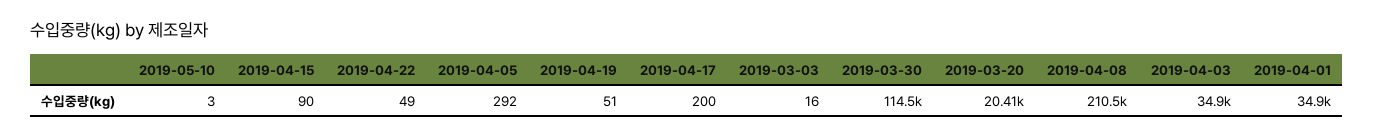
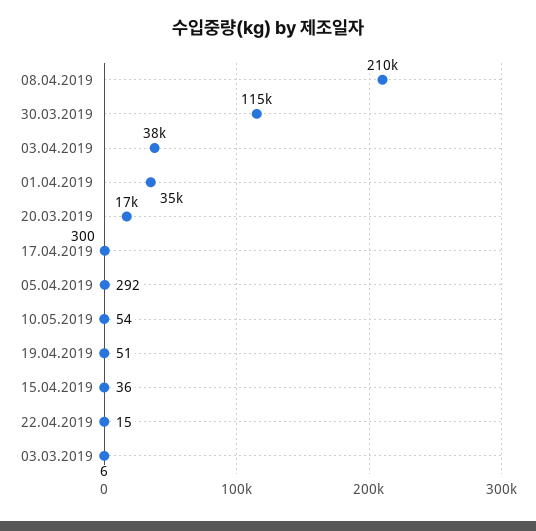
  {
-   "2019-05-10": 3,
+   "2019-05-10": 54,
-   "2019-04-15": 90,
+   "2019-04-15": 36,
-   "2019-04-22": 49,
+   "2019-04-22": 15,
    "2019-04-05": 292,
    "2019-04-19": 51,
-   "2019-04-17": 200,
+   "2019-04-17": 300,
-   "2019-03-03": 16,
+   "2019-03-03": 6,
    "2019-03-30": 114500,
-   "2019-03-20": 20410,
+   "2019-03-20": 17000,
    "2019-04-08": 210500,
-   "2019-04-03": 34900,
+   "2019-04-03": 38000,
    "2019-04-01": 34900
  }

